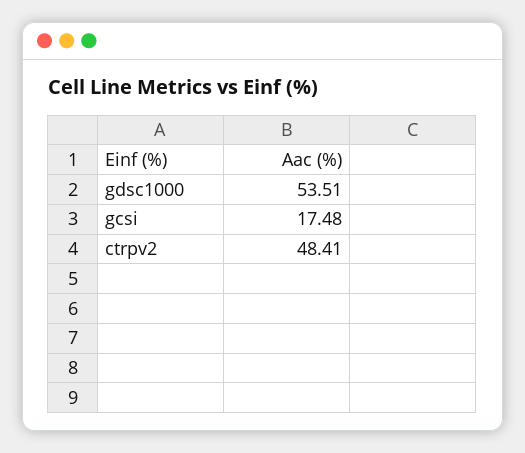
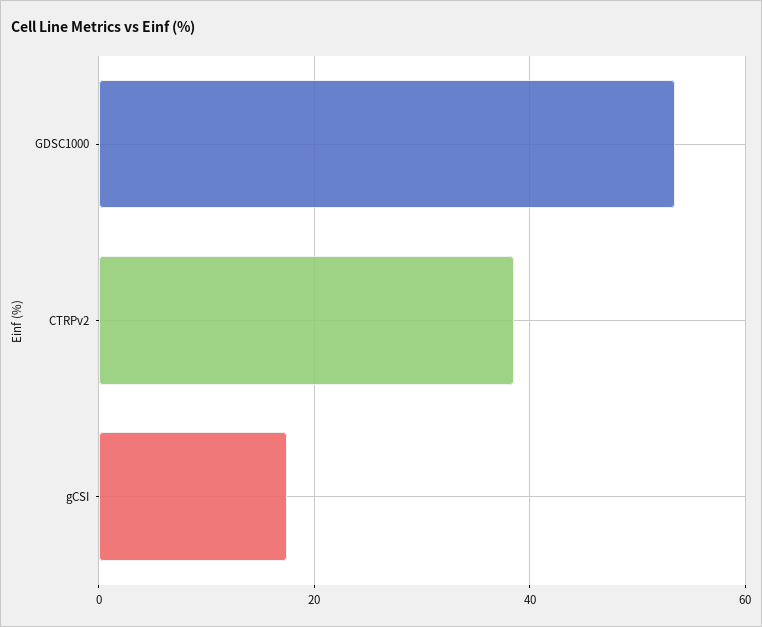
  {
    "gdsc1000": 53.51,
    "gcsi": 17.48,
-   "ctrpv2": 48.41
+   "ctrpv2": 38
  }

